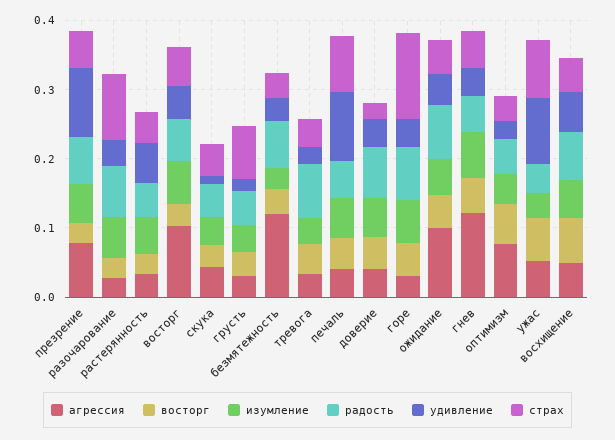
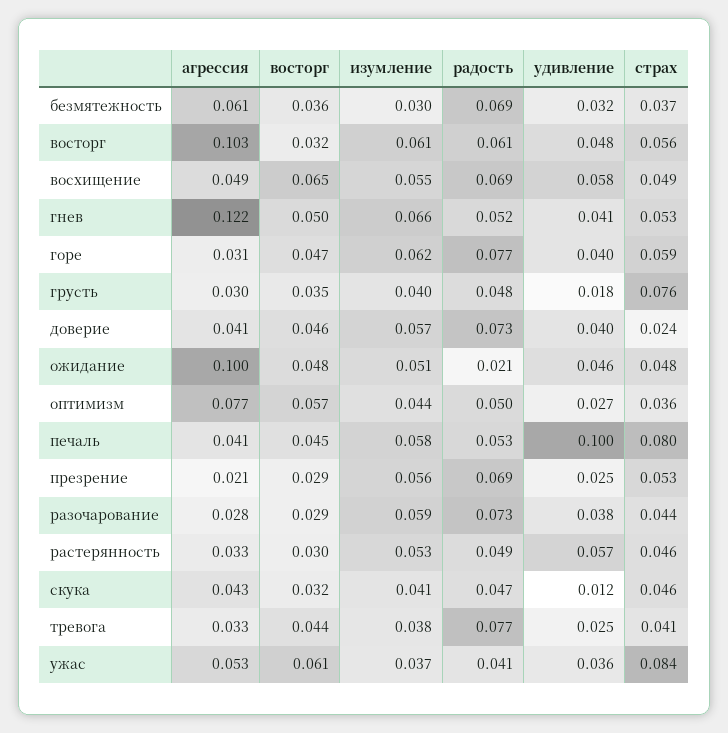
  {
    "агрессия": {
-     "презрение": 0.08,
+     "презрение": 0.021,
      "разочарование": 0.028,
      "растерянность": 0.033,
      "восторг": 0.103,
      "скука": 0.043,
      "грусть": 0.03,
-     "безмятежность": 0.12,
+     "безмятежность": 0.061,
      "тревога": 0.033,
      "печаль": 0.041,
      "доверие": 0.041,
      "горе": 0.031,
      "ожидание": 0.1,
      "гнев": 0.122,
      "оптимизм": 0.077,
      "ужас": 0.053,
      "восхищение": 0.049
    },
    "восторг": {
      "презрение": 0.029,
      "разочарование": 0.029,
      "растерянность": 0.03,
      "восторг": 0.032,
      "скука": 0.032,
      "грусть": 0.035,
      "безмятежность": 0.036,
      "тревога": 0.044,
      "печаль": 0.045,
      "доверие": 0.046,
      "горе": 0.047,
      "ожидание": 0.048,
      "гнев": 0.05,
      "оптимизм": 0.057,
      "ужас": 0.061,
      "восхищение": 0.065
    },
    "изумление": {
      "презрение": 0.056,
      "разочарование": 0.059,
      "растерянность": 0.053,
      "восторг": 0.061,
      "скука": 0.041,
      "грусть": 0.04,
      "безмятежность": 0.03,
      "тревога": 0.038,
      "печаль": 0.058,
      "доверие": 0.057,
      "горе": 0.062,
      "ожидание": 0.051,
      "гнев": 0.066,
      "оптимизм": 0.044,
      "ужас": 0.037,
      "восхищение": 0.055
    },
    "радость": {
      "презрение": 0.069,
      "разочарование": 0.073,
      "растерянность": 0.049,
      "восторг": 0.061,
      "скука": 0.047,
      "грусть": 0.048,
      "безмятежность": 0.069,
      "тревога": 0.077,
      "печаль": 0.053,
      "доверие": 0.073,
      "горе": 0.077,
-     "ожидание": 0.08,
+     "ожидание": 0.021,
      "гнев": 0.052,
      "оптимизм": 0.05,
      "ужас": 0.041,
      "восхищение": 0.069
    },
    "удивление": {
-     "презрение": 0.1,
+     "презрение": 0.025,
      "разочарование": 0.038,
      "растерянность": 0.057,
      "восторг": 0.048,
      "скука": 0.012,
      "грусть": 0.018,
      "безмятежность": 0.032,
      "тревога": 0.025,
      "печаль": 0.1,
      "доверие": 0.04,
      "горе": 0.04,
      "ожидание": 0.046,
      "гнев": 0.041,
      "оптимизм": 0.027,
-     "ужас": 0.1,
+     "ужас": 0.036,
      "восхищение": 0.058
    },
    "страх": {
      "презрение": 0.053,
-     "разочарование": 0.1,
+     "разочарование": 0.044,
      "растерянность": 0.046,
      "восторг": 0.056,
      "скука": 0.046,
      "грусть": 0.076,
      "безмятежность": 0.037,
      "тревога": 0.041,
      "печаль": 0.08,
      "доверие": 0.024,
-     "горе": 0.12,
+     "горе": 0.059,
      "ожидание": 0.048,
      "гнев": 0.053,
      "оптимизм": 0.036,
      "ужас": 0.084,
      "восхищение": 0.049
    }
  }

